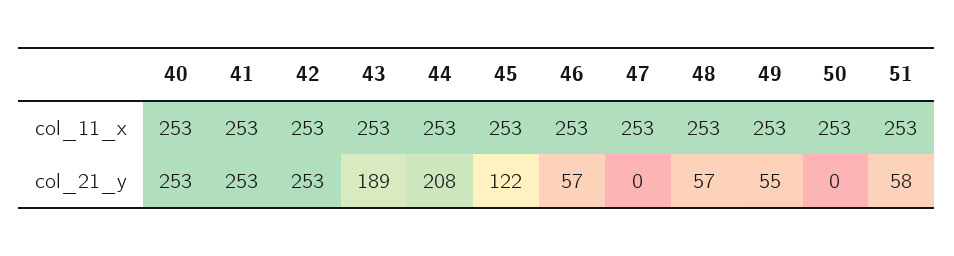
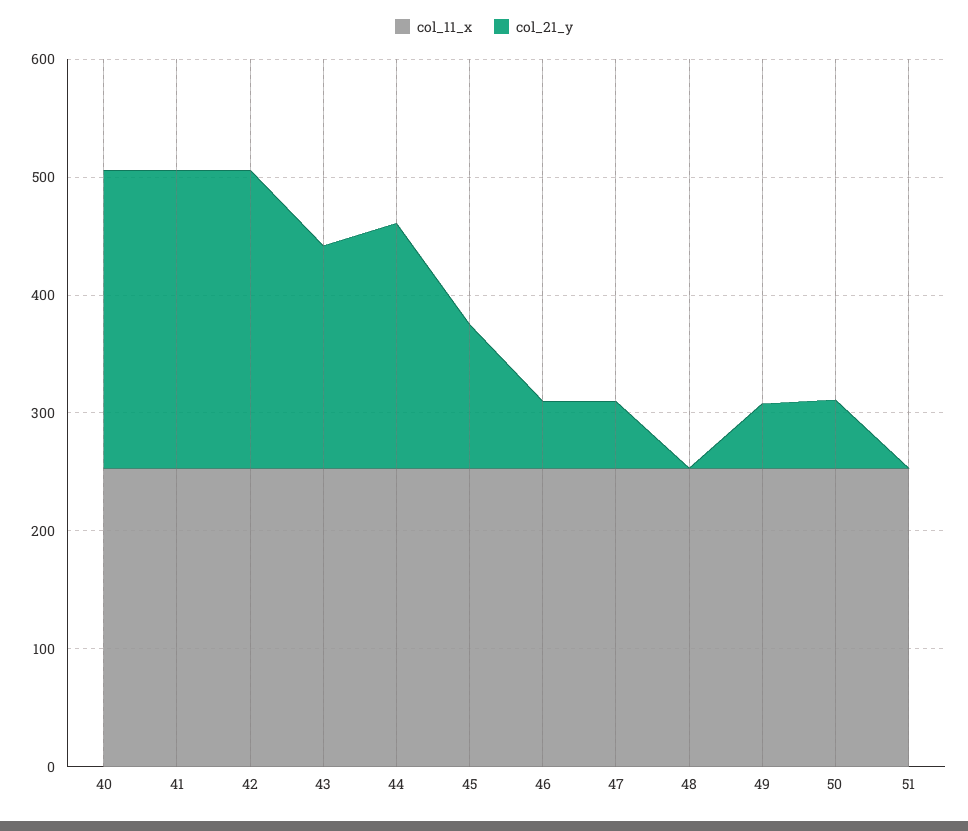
  {
    "col_11_x": {
      "40": 253,
      "41": 253,
      "42": 253,
      "43": 253,
      "44": 253,
      "45": 253,
      "46": 253,
      "47": 253,
      "48": 253,
      "49": 253,
      "50": 253,
      "51": 253
    },
    "col_21_y": {
      "40": 253,
      "41": 253,
      "42": 253,
      "43": 189,
      "44": 208,
      "45": 122,
      "46": 57,
-     "47": 0,
+     "47": 60,
-     "48": 57,
+     "48": 0,
      "49": 55,
-     "50": 0,
+     "50": 60,
-     "51": 58
+     "51": 0
    }
  }

